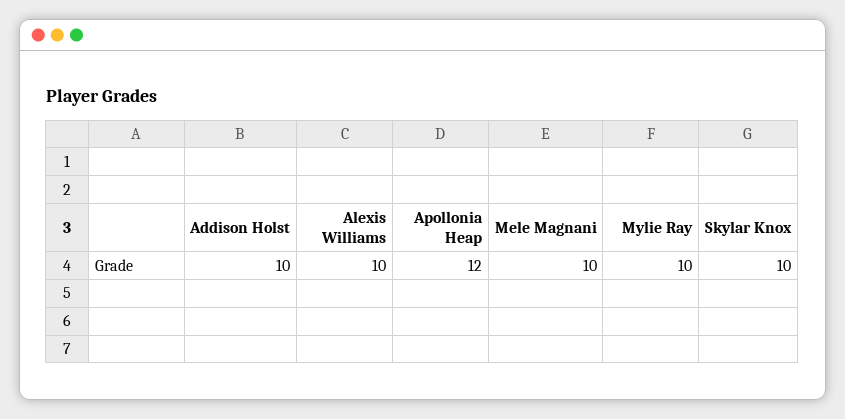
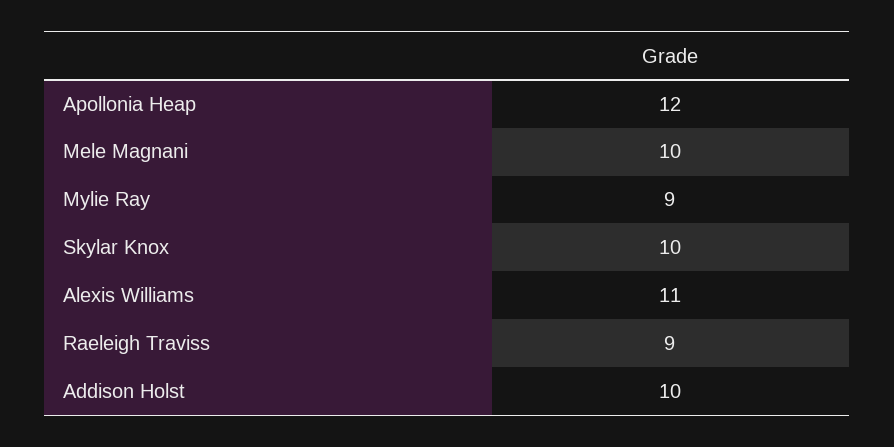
  {
    "Addison Holst": 10,
-   "Alexis Williams": 10,
+   "Alexis Williams": 11,
    "Apollonia Heap": 12,
    "Mele Magnani": 10,
-   "Mylie Ray": 10,
+   "Mylie Ray": 9,
-   "Skylar Knox": 10
+   "Skylar Knox": 10,
+   "Raeleigh Traviss": 9
  }

